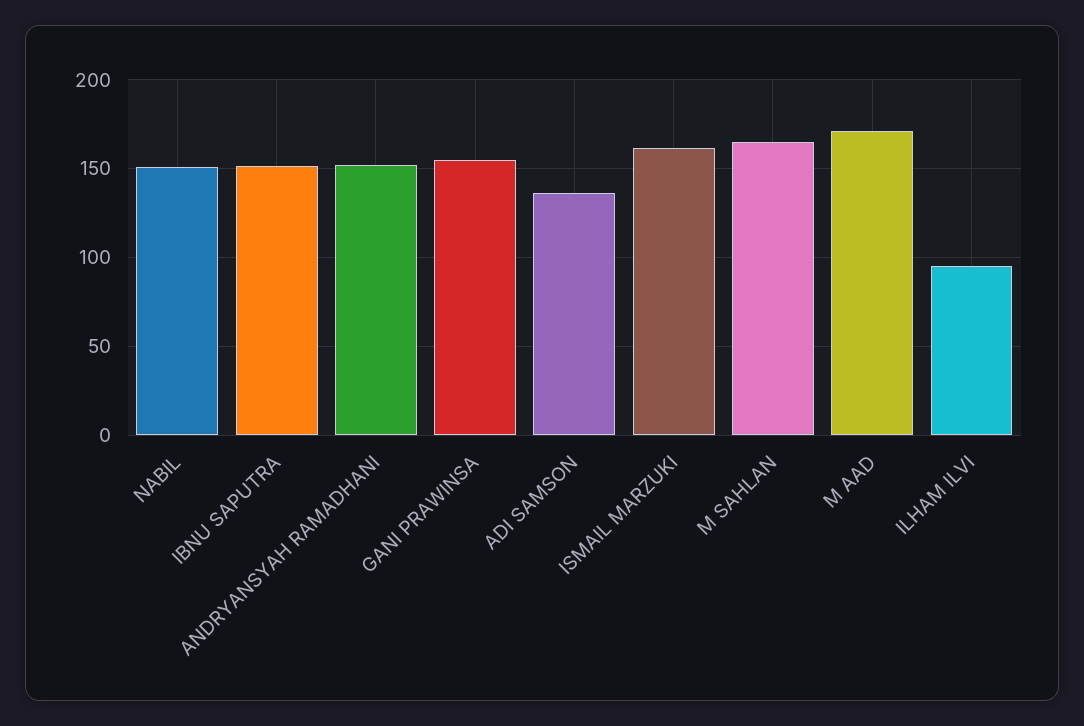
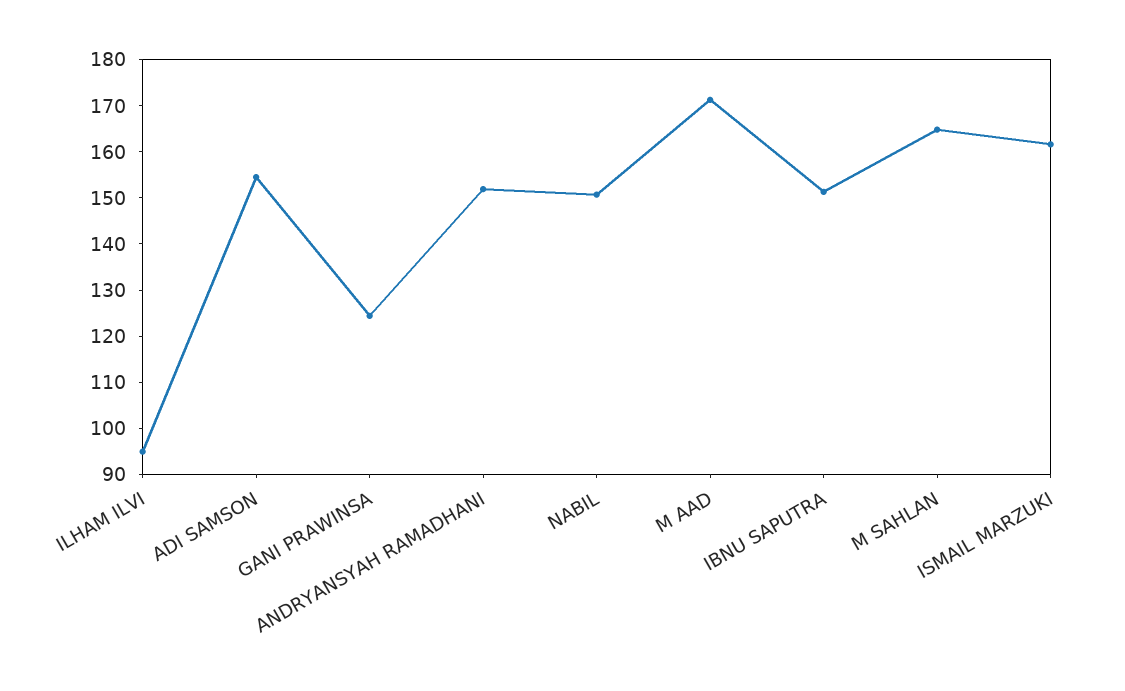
  {
    "NABIL": 150,
    "IBNU SAPUTRA": 152,
    "ANDRYANSYAH RAMADHANI": 152,
-   "GANI PRAWINSA": 155,
+   "GANI PRAWINSA": 124,
-   "ADI SAMSON": 135,
+   "ADI SAMSON": 154,
    "ISMAIL MARZUKI": 162,
    "M SAHLAN": 164,
    "M AAD": 172,
    "ILHAM ILVI": 94
  }

